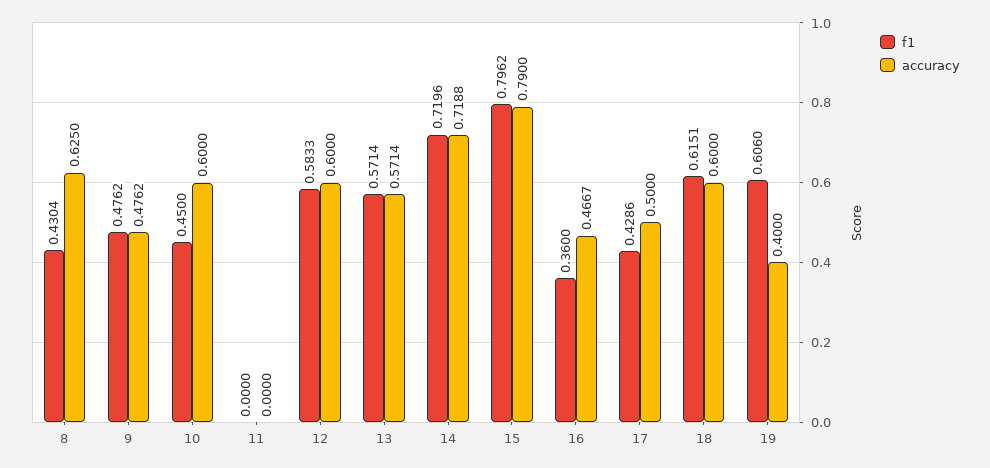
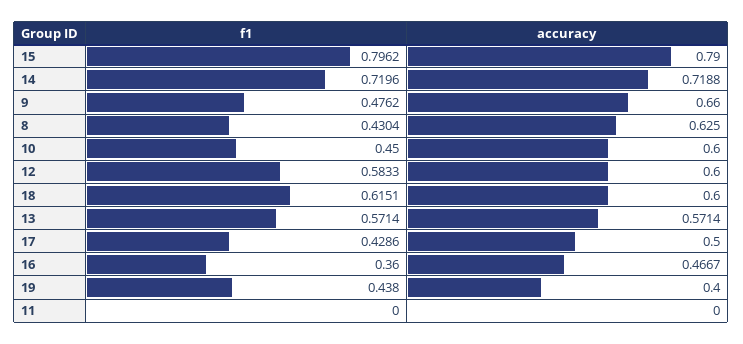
  {
    "f1": {
      "8": 0.4304,
      "9": 0.4762,
      "10": 0.45,
      "11": 0,
      "12": 0.5833,
      "13": 0.5714,
      "14": 0.7196,
      "15": 0.7962,
      "16": 0.36,
      "17": 0.4286,
      "18": 0.6151,
-     "19": 0.606
+     "19": 0.438
    },
    "accuracy": {
      "8": 0.625,
-     "9": 0.4762,
+     "9": 0.66,
      "10": 0.6,
      "11": 0,
      "12": 0.6,
      "13": 0.5714,
      "14": 0.7188,
      "15": 0.79,
      "16": 0.4667,
      "17": 0.5,
      "18": 0.6,
      "19": 0.4
    }
  }

